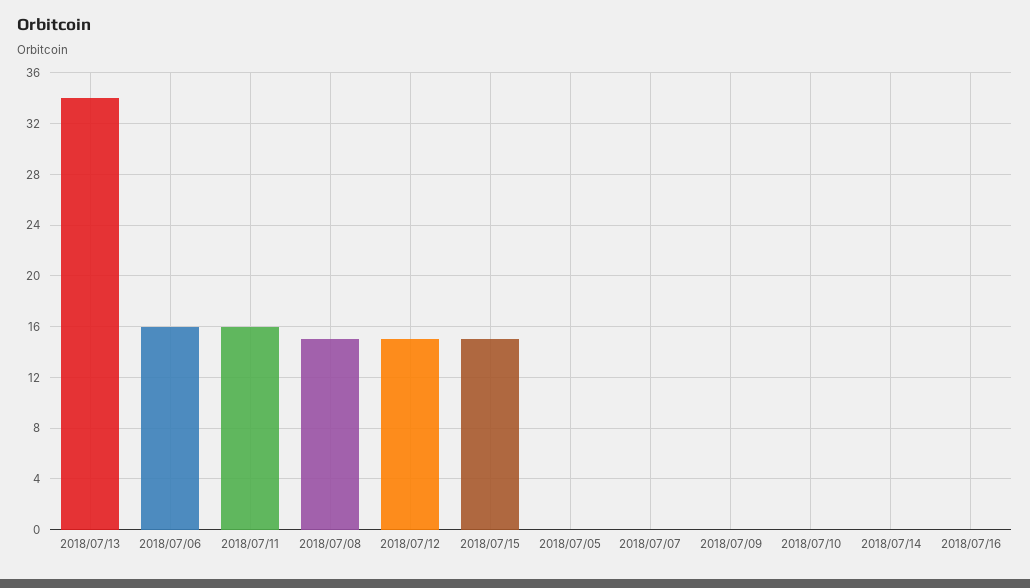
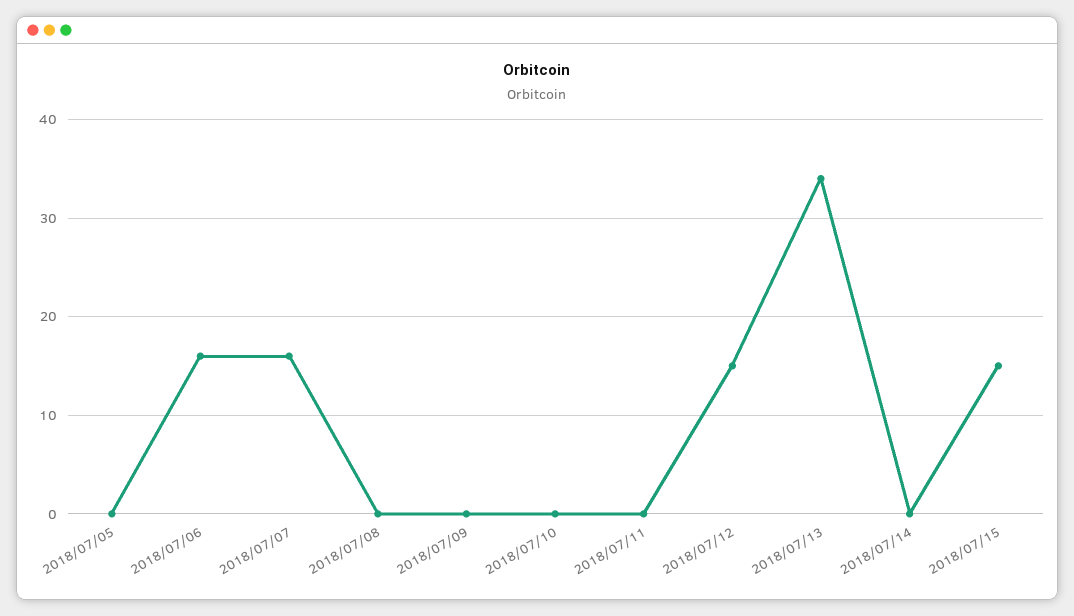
  {
    "2018/07/13": 34,
    "2018/07/06": 16,
-   "2018/07/11": 16,
+   "2018/07/11": 0,
-   "2018/07/08": 15,
+   "2018/07/08": 0,
    "2018/07/12": 15,
    "2018/07/15": 15,
    "2018/07/05": 0,
-   "2018/07/07": 0,
+   "2018/07/07": 16,
    "2018/07/09": 0,
    "2018/07/10": 0,
-   "2018/07/14": 0,
+   "2018/07/14": 0
-   "2018/07/16": 0
  }

